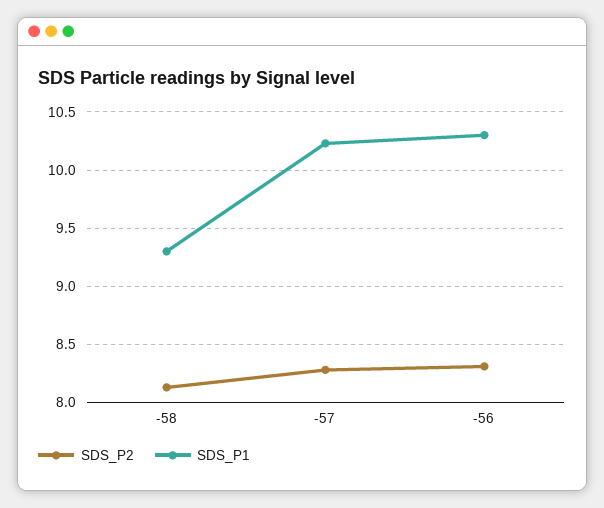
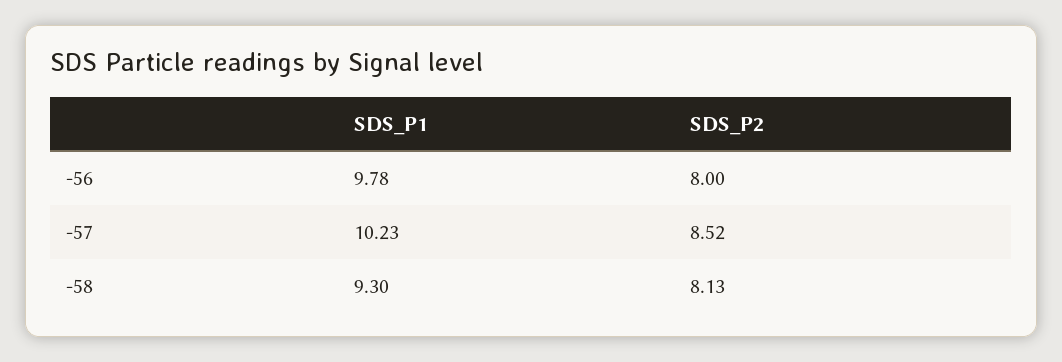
  {
    "SDS_P2": {
      "-58": 8.13,
-     "-57": 8.3,
+     "-57": 8.52,
-     "-56": 8.3
+     "-56": 8
    },
    "SDS_P1": {
      "-58": 9.3,
      "-57": 10.23,
-     "-56": 10.3
+     "-56": 9.78
    }
  }

